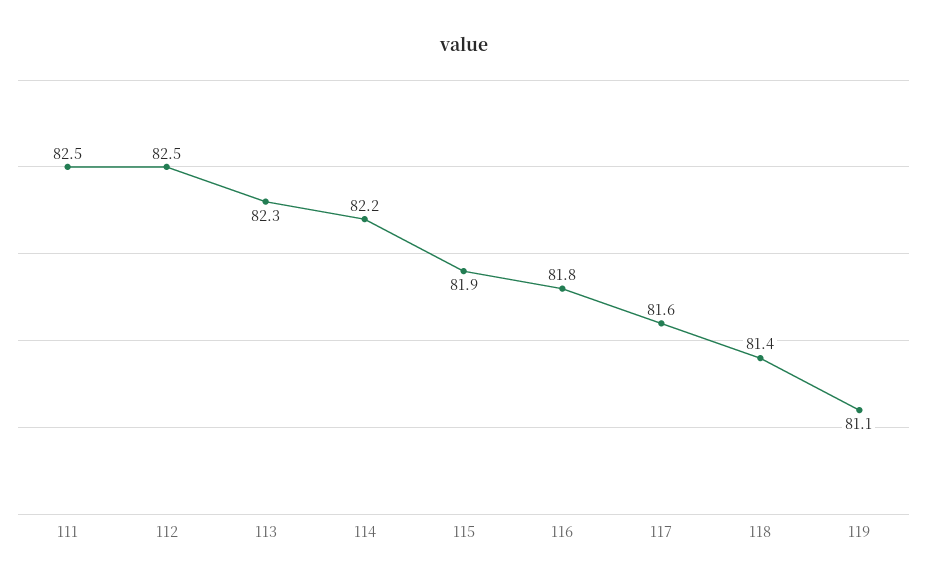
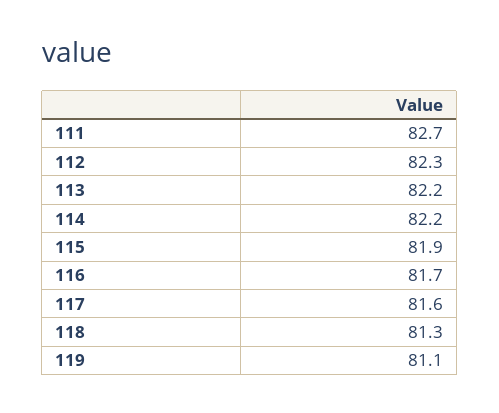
  {
-   "111": 82.5,
+   "111": 82.7,
-   "112": 82.5,
+   "112": 82.3,
-   "113": 82.3,
+   "113": 82.2,
    "114": 82.2,
    "115": 81.9,
-   "116": 81.8,
+   "116": 81.7,
    "117": 81.6,
-   "118": 81.4,
+   "118": 81.3,
    "119": 81.1
  }

